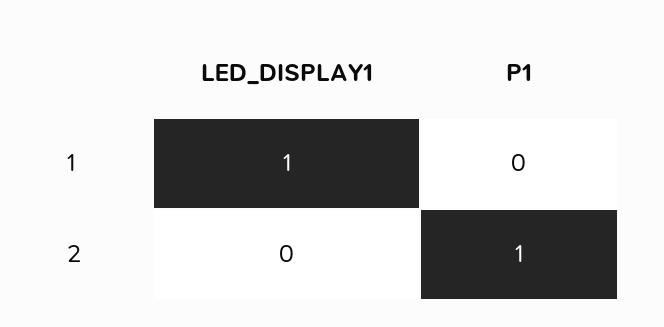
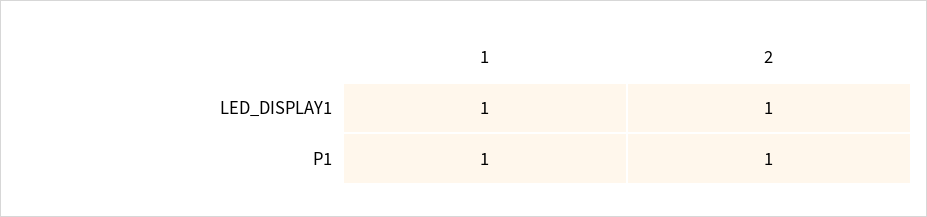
  {
    "LED_DISPLAY1": {
      "1": 1,
-     "2": 0
+     "2": 1
    },
    "P1": {
-     "1": 0,
+     "1": 1,
      "2": 1
    }
  }

